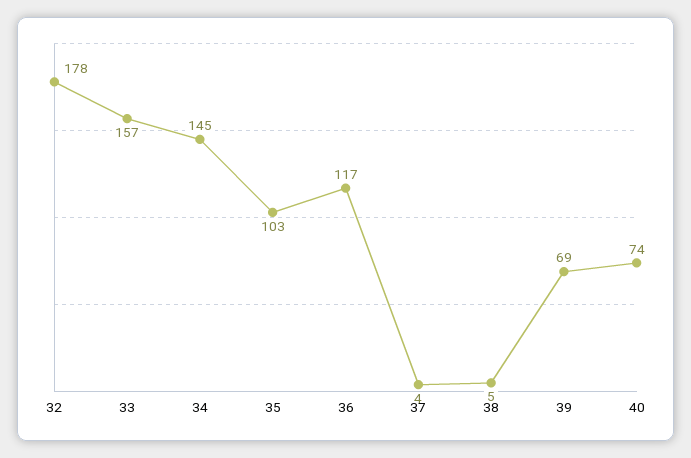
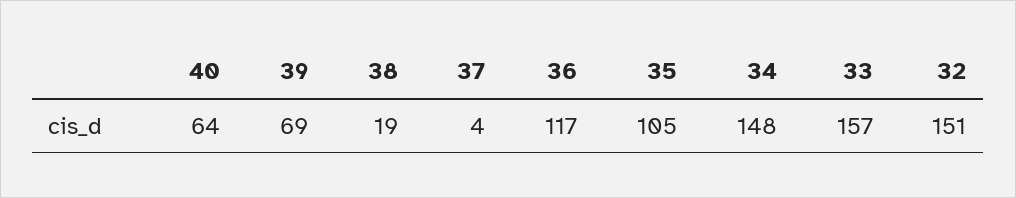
  {
-   "32": 178,
+   "32": 151,
    "33": 157,
-   "34": 145,
+   "34": 148,
-   "35": 103,
+   "35": 105,
    "36": 117,
    "37": 4,
-   "38": 5,
+   "38": 19,
    "39": 69,
-   "40": 74
+   "40": 64
  }

